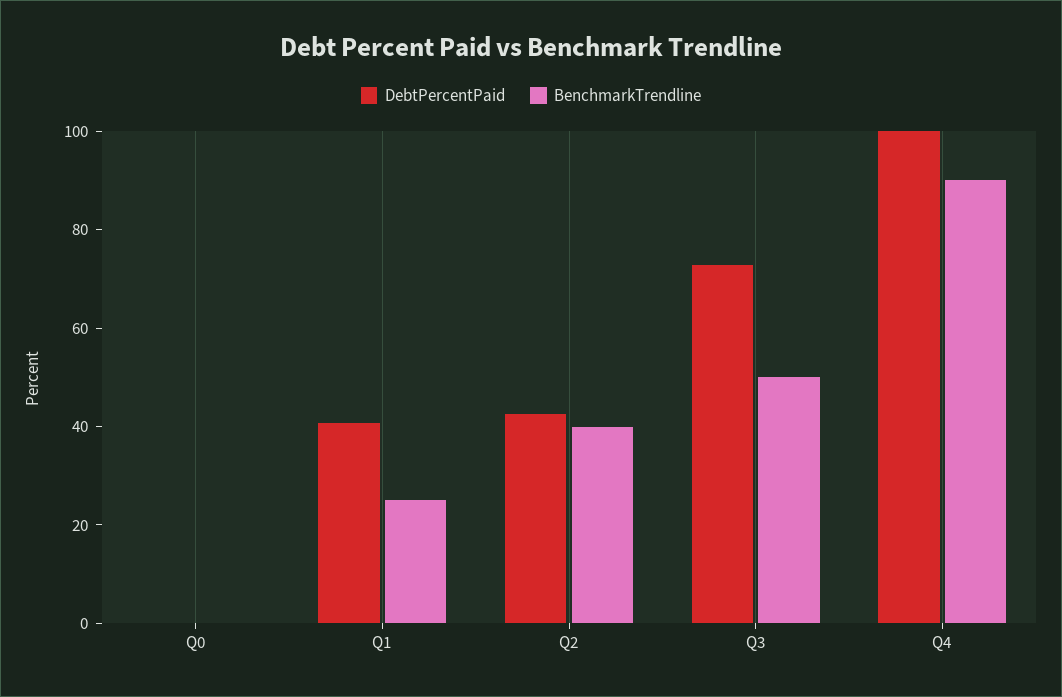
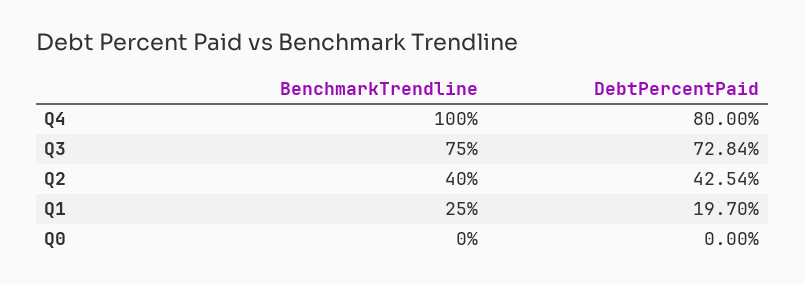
  {
    "DebtPercentPaid": {
      "Q0": 0,
-     "Q1": 40,
+     "Q1": 19.7,
      "Q2": 42.54,
      "Q3": 72.84,
-     "Q4": 100
+     "Q4": 80
    },
    "BenchmarkTrendline": {
      "Q0": 0,
      "Q1": 25,
      "Q2": 40,
-     "Q3": 50,
+     "Q3": 75,
-     "Q4": 90
+     "Q4": 100
    }
  }

